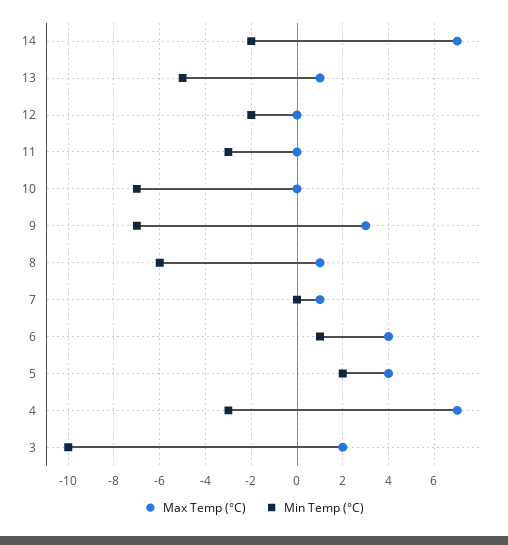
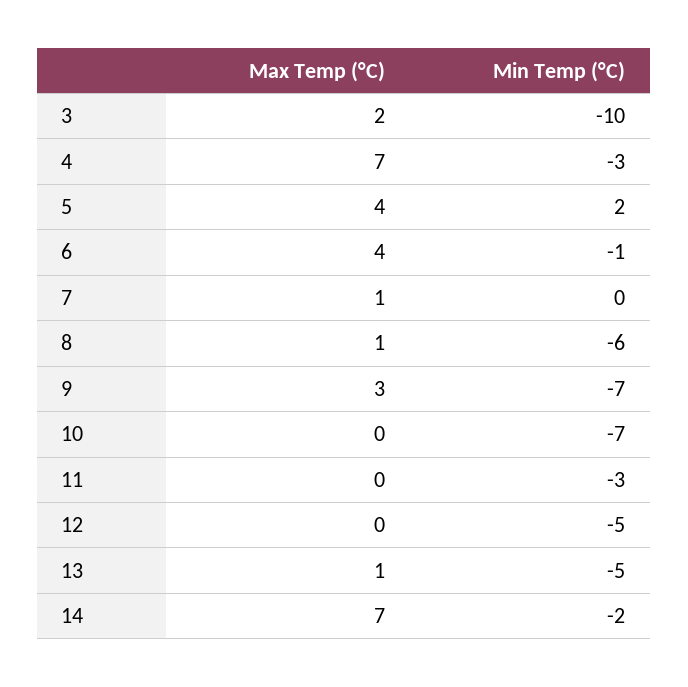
  {
    "Max Temp (°C)": {
      "14": 7,
      "13": 1,
      "12": 0,
      "11": 0,
      "10": 0,
      "9": 3,
      "8": 1,
      "7": 1,
      "6": 4,
      "5": 4,
      "4": 7,
      "3": 2
    },
    "Min Temp (°C)": {
      "14": -2,
      "13": -5,
-     "12": -2,
+     "12": -5,
      "11": -3,
      "10": -7,
      "9": -7,
      "8": -6,
      "7": 0,
-     "6": 1,
+     "6": -1,
      "5": 2,
      "4": -3,
      "3": -10
    }
  }

